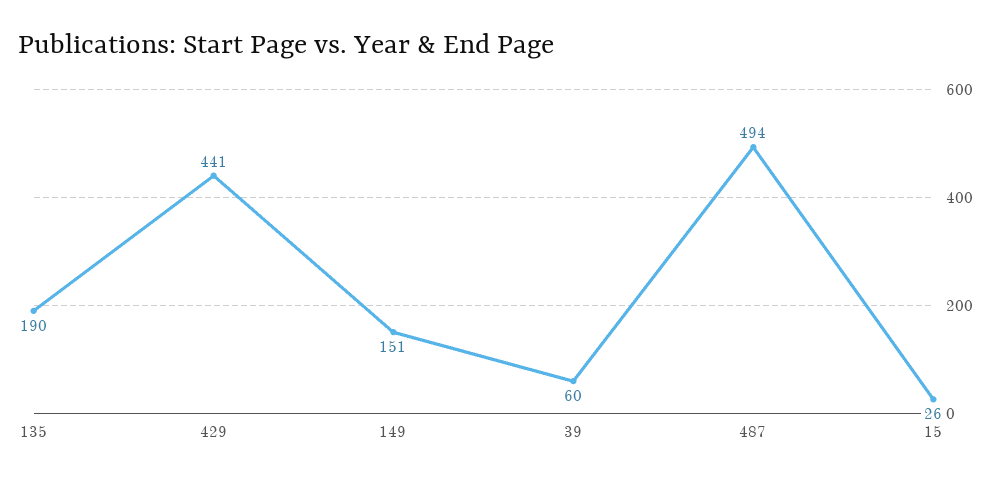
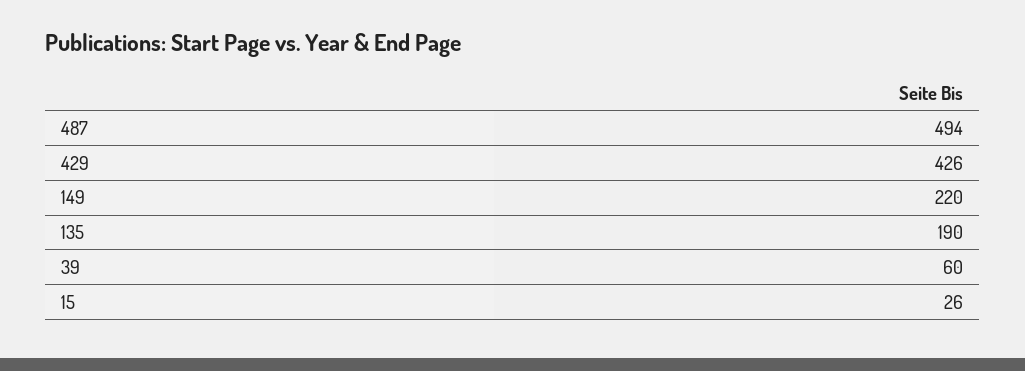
  {
    "135": 190,
-   "429": 441,
+   "429": 426,
-   "149": 151,
+   "149": 220,
    "39": 60,
    "487": 494,
    "15": 26
  }

